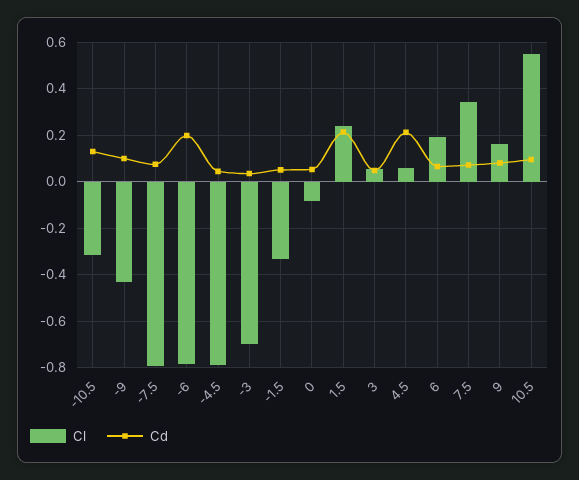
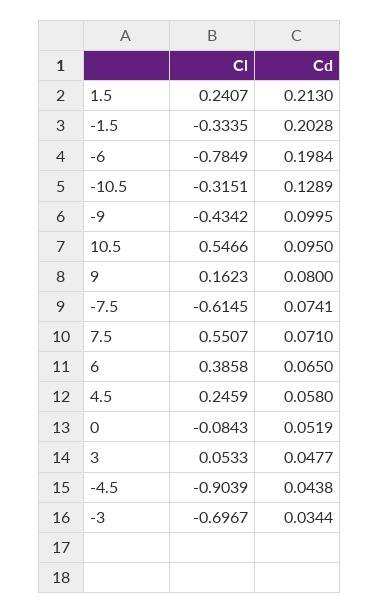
  {
    "Cl": {
      "-10.5": -0.3151,
      "-9": -0.4342,
-     "-7.5": -0.8,
+     "-7.5": -0.6145,
      "-6": -0.7849,
-     "-4.5": -0.8,
+     "-4.5": -0.9039,
      "-3": -0.6967,
      "-1.5": -0.3335,
      "0": -0.0843,
      "1.5": 0.2407,
      "3": 0.0533,
-     "4.5": 0.05,
+     "4.5": 0.2459,
-     "6": 0.2,
+     "6": 0.3858,
-     "7.5": 0.35,
+     "7.5": 0.5507,
      "9": 0.1623,
      "10.5": 0.5466
    },
    "Cd": {
      "-10.5": 0.1289,
      "-9": 0.0995,
      "-7.5": 0.0741,
      "-6": 0.1984,
      "-4.5": 0.0438,
      "-3": 0.0344,
-     "-1.5": 0.05,
+     "-1.5": 0.2028,
      "0": 0.0519,
      "1.5": 0.213,
      "3": 0.0477,
-     "4.5": 0.2,
+     "4.5": 0.058,
      "6": 0.065,
      "7.5": 0.071,
      "9": 0.08,
      "10.5": 0.095
    }
  }

